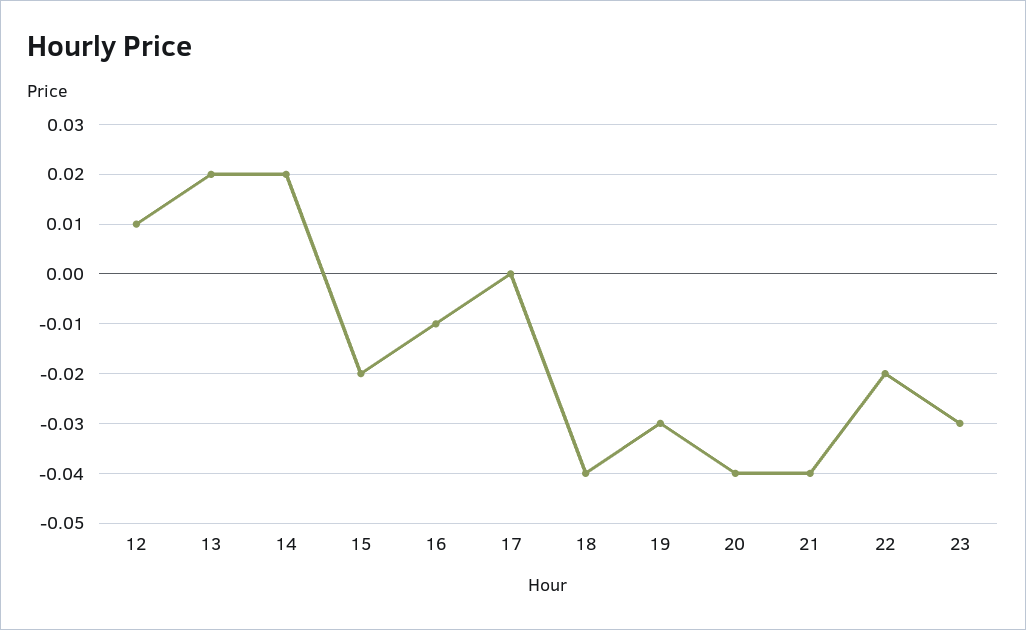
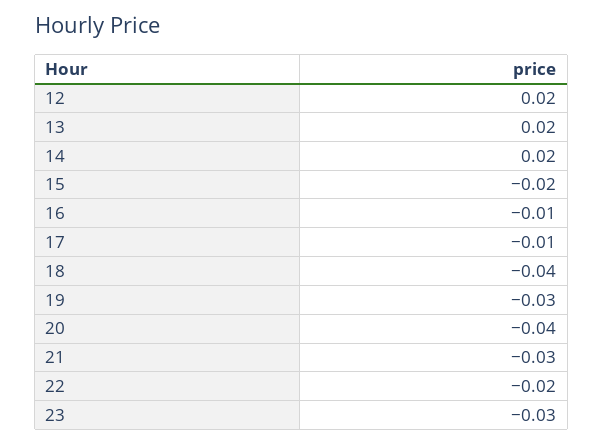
  {
-   "12": 0.01,
+   "12": 0.02,
    "13": 0.02,
    "14": 0.02,
    "15": -0.02,
    "16": -0.01,
-   "17": 0,
+   "17": -0.01,
    "18": -0.04,
    "19": -0.03,
    "20": -0.04,
-   "21": -0.04,
+   "21": -0.03,
    "22": -0.02,
    "23": -0.03
  }

